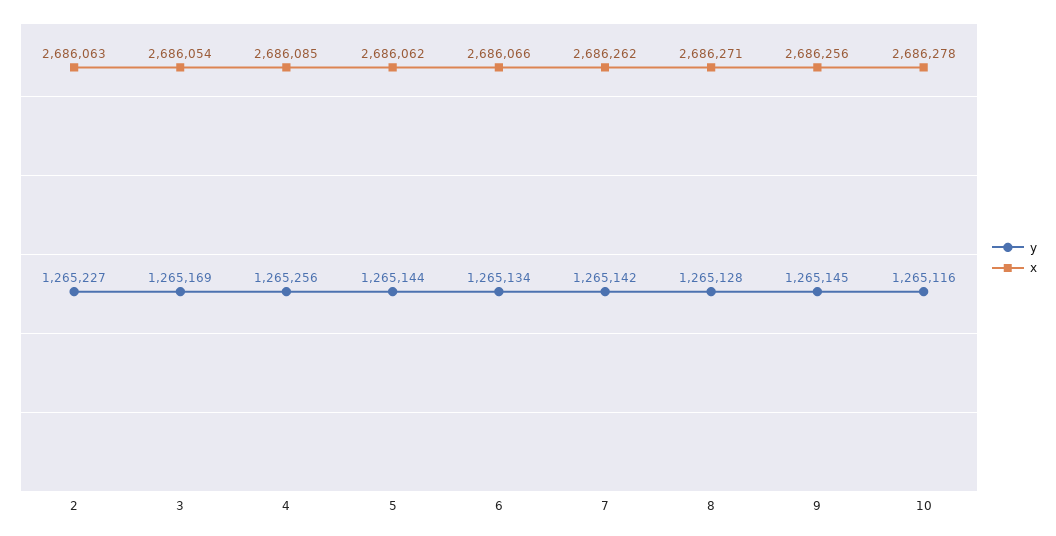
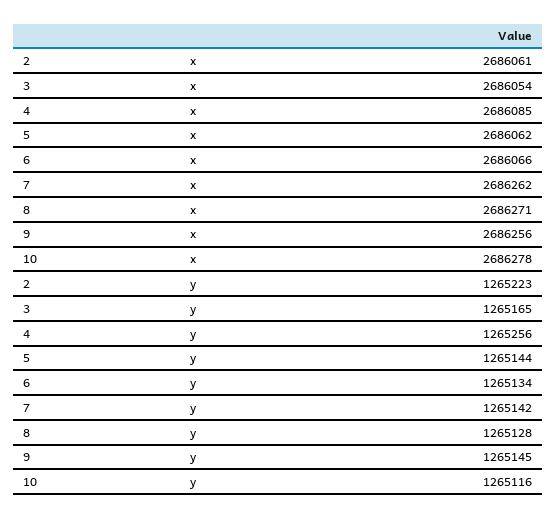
  {
    "y": {
-     "2": 1265227,
+     "2": 1265223,
-     "3": 1265169,
+     "3": 1265165,
      "4": 1265256,
      "5": 1265144,
      "6": 1265134,
      "7": 1265142,
      "8": 1265128,
      "9": 1265145,
      "10": 1265116
    },
    "x": {
-     "2": 2686063,
+     "2": 2686061,
      "3": 2686054,
      "4": 2686085,
      "5": 2686062,
      "6": 2686066,
      "7": 2686262,
      "8": 2686271,
      "9": 2686256,
      "10": 2686278
    }
  }

